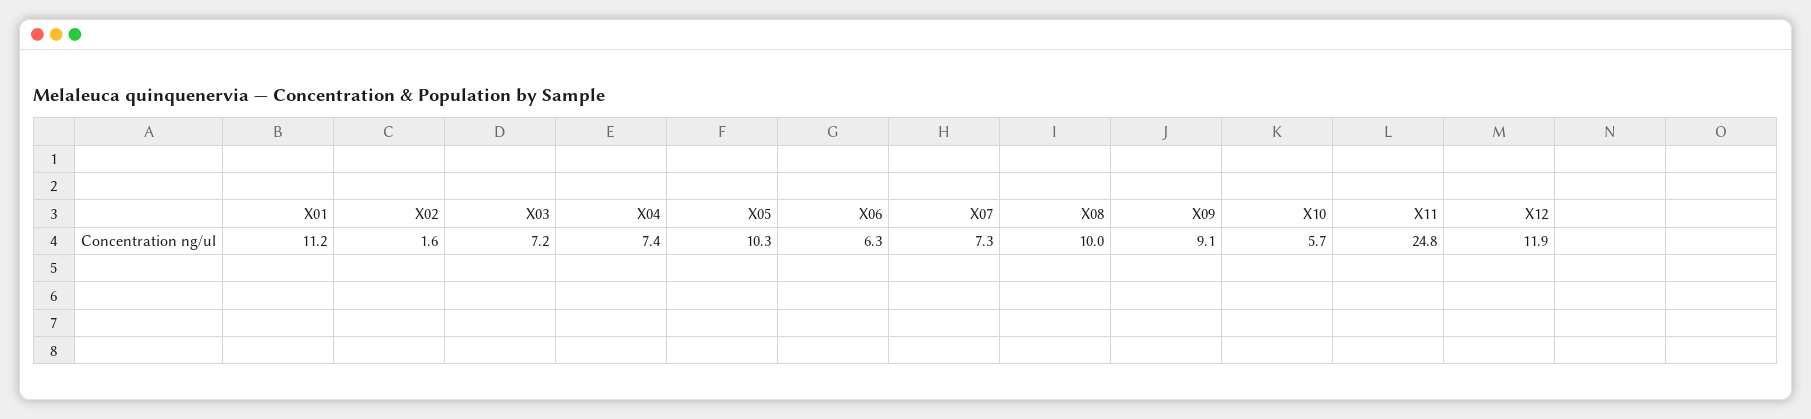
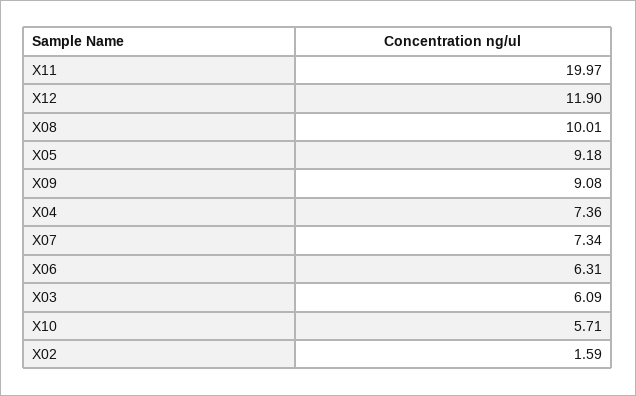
  {
-   "X01": 11.2,
    "X02": 1.59,
-   "X03": 7.2,
+   "X03": 6.09,
    "X04": 7.36,
-   "X05": 10.3,
+   "X05": 9.18,
    "X06": 6.31,
    "X07": 7.34,
    "X08": 10.01,
    "X09": 9.08,
    "X10": 5.71,
-   "X11": 24.8,
+   "X11": 19.97,
    "X12": 11.9
  }

